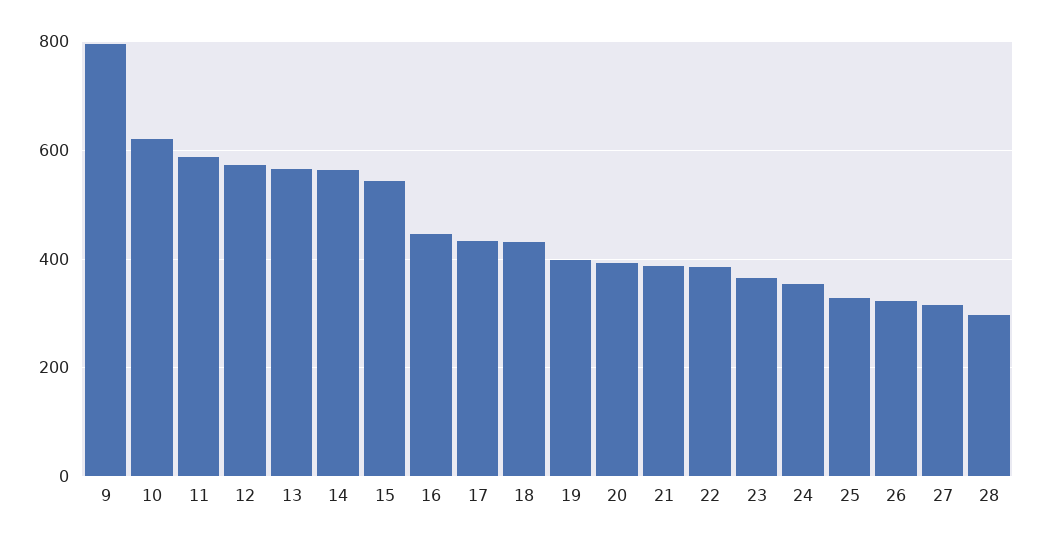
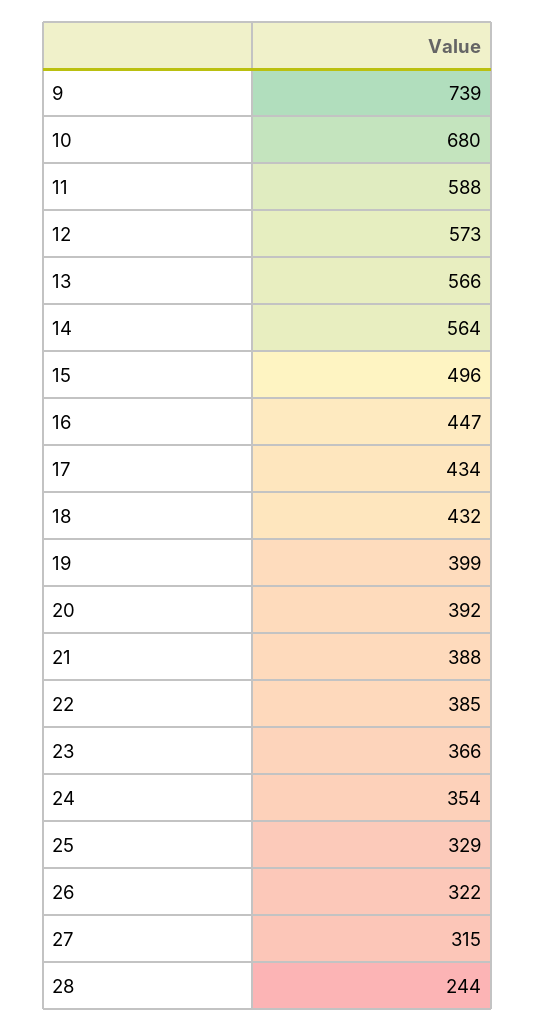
  {
-   "9": 800,
+   "9": 739,
-   "10": 620,
+   "10": 680,
    "11": 588,
    "12": 573,
    "13": 566,
    "14": 564,
-   "15": 540,
+   "15": 496,
    "16": 447,
    "17": 434,
    "18": 432,
    "19": 399,
    "20": 392,
    "21": 388,
    "22": 385,
    "23": 366,
    "24": 354,
    "25": 329,
    "26": 322,
    "27": 315,
-   "28": 300
+   "28": 244
  }

